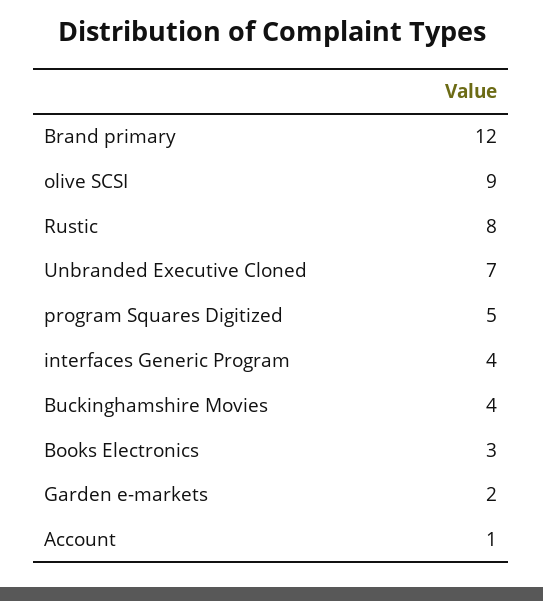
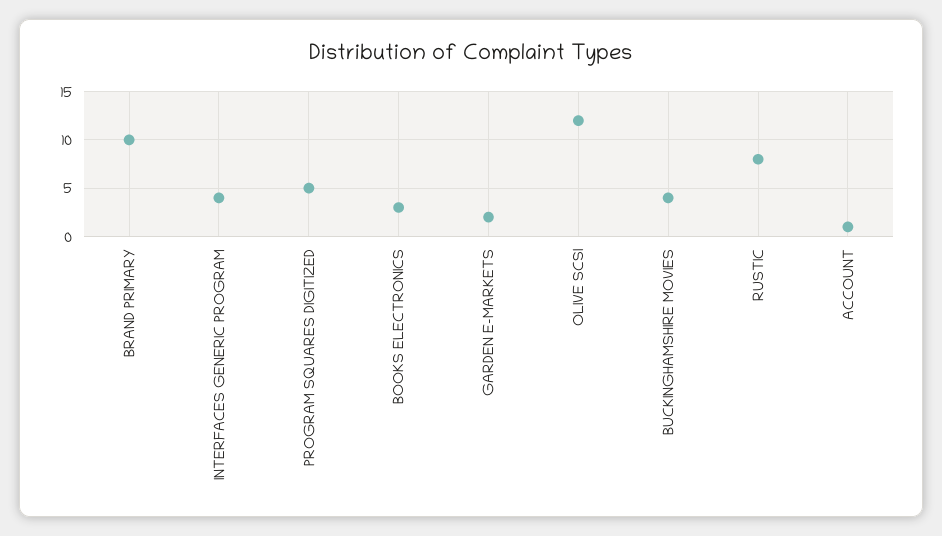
  {
-   "Brand primary": 12,
+   "Brand primary": 10,
-   "olive SCSI": 9,
+   "olive SCSI": 12,
    "Rustic": 8,
-   "Unbranded Executive Cloned": 7,
    "program Squares Digitized": 5,
    "interfaces Generic Program": 4,
    "Buckinghamshire Movies": 4,
    "Books Electronics": 3,
    "Garden e-markets": 2,
    "Account": 1
  }

